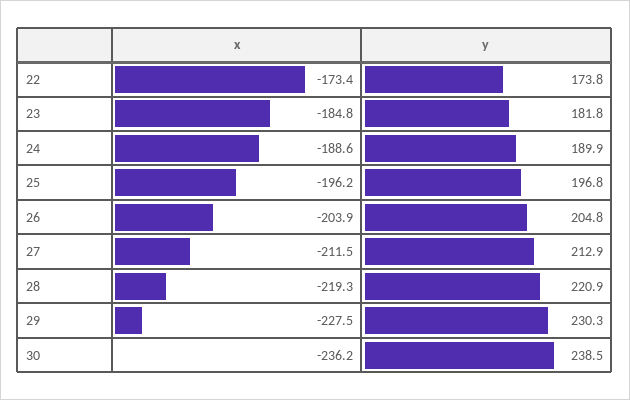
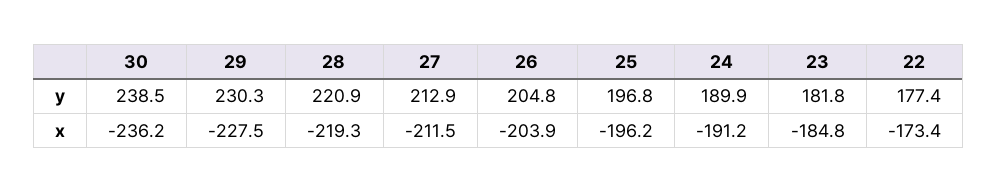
  {
    "x": {
      "22": -173.4,
      "23": -184.8,
-     "24": -188.6,
+     "24": -191.2,
      "25": -196.2,
      "26": -203.9,
      "27": -211.5,
      "28": -219.3,
      "29": -227.5,
      "30": -236.2
    },
    "y": {
-     "22": 173.8,
+     "22": 177.4,
      "23": 181.8,
      "24": 189.9,
      "25": 196.8,
      "26": 204.8,
      "27": 212.9,
      "28": 220.9,
      "29": 230.3,
      "30": 238.5
    }
  }

